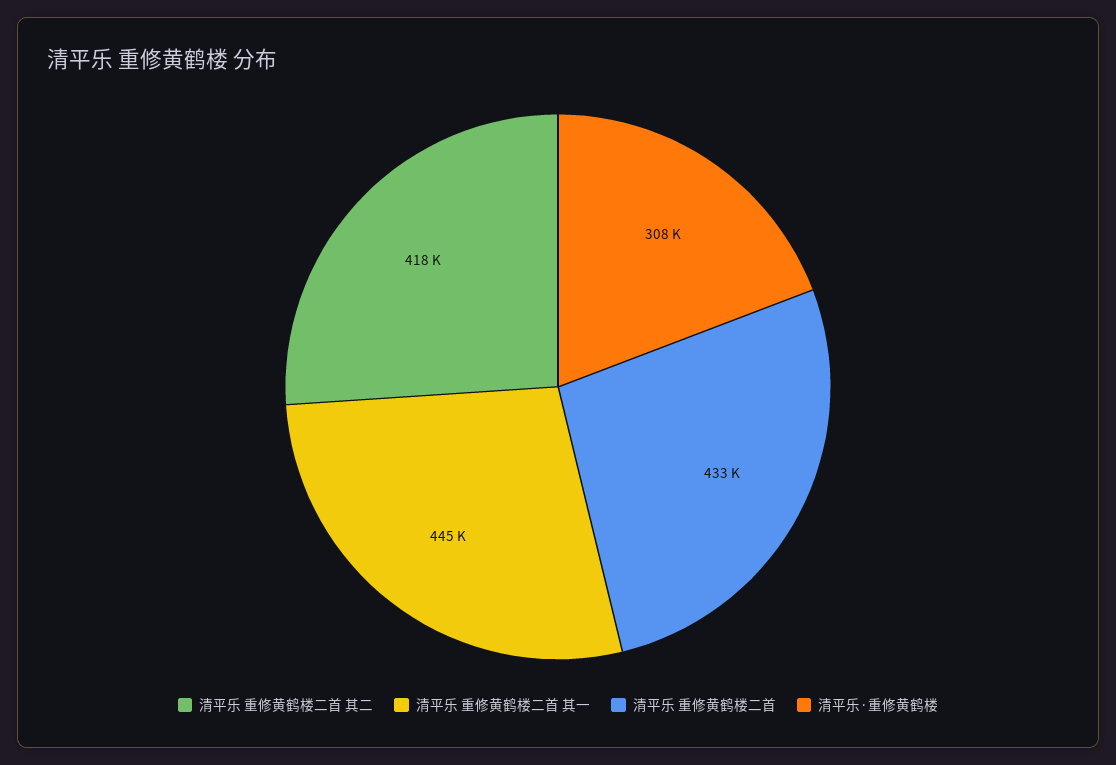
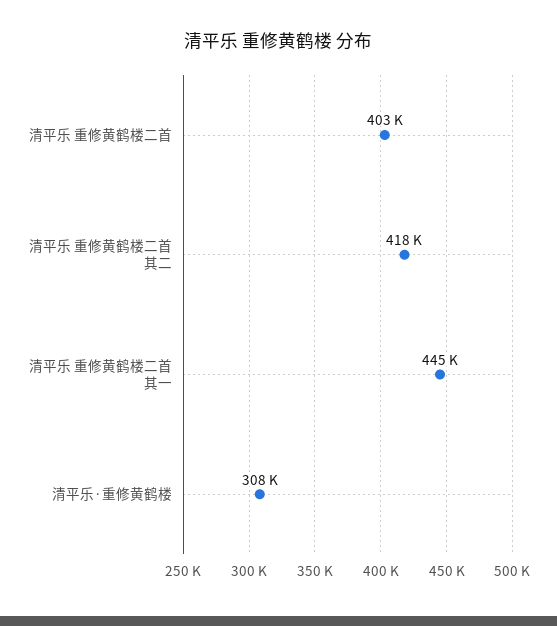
  {
    "清平乐 重修黄鹤楼二首 其二": 418000,
    "清平乐 重修黄鹤楼二首 其一": 445000,
-   "清平乐 重修黄鹤楼二首": 433000,
+   "清平乐 重修黄鹤楼二首": 403000,
    "清平乐·重修黄鹤楼": 308000
  }

